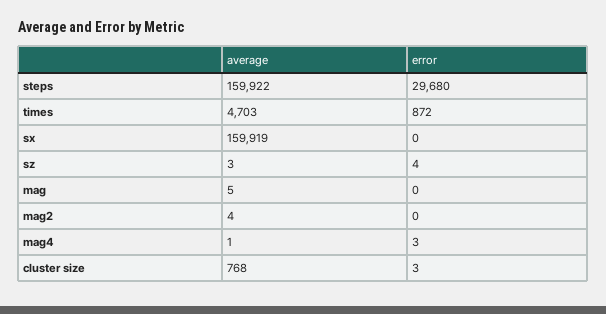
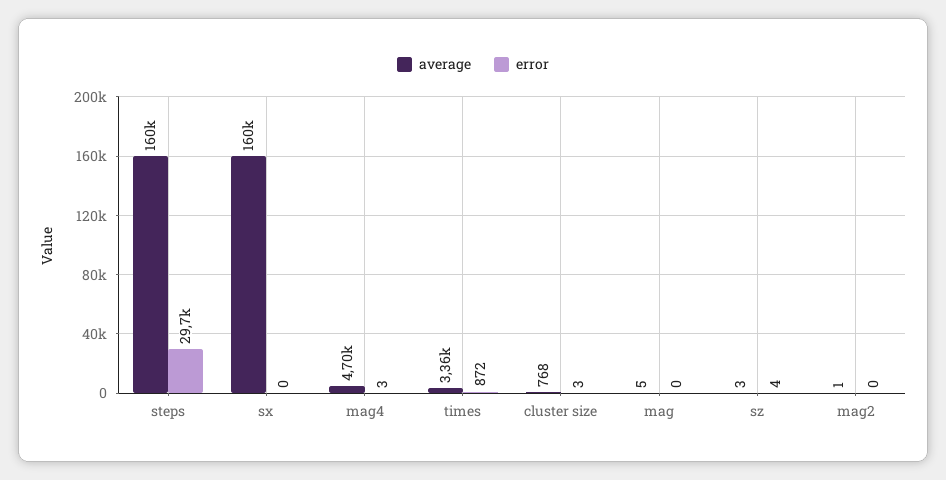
  {
    "average": {
      "steps": 159922,
-     "times": 4703,
+     "times": 3360,
      "sx": 159919,
      "sz": 3,
      "mag": 5,
-     "mag2": 4,
+     "mag2": 1,
-     "mag4": 1,
+     "mag4": 4700,
      "cluster size": 768
    },
    "error": {
      "steps": 29680,
      "times": 872,
      "sx": 0,
      "sz": 4,
      "mag": 0,
      "mag2": 0,
      "mag4": 3,
      "cluster size": 3
    }
  }

